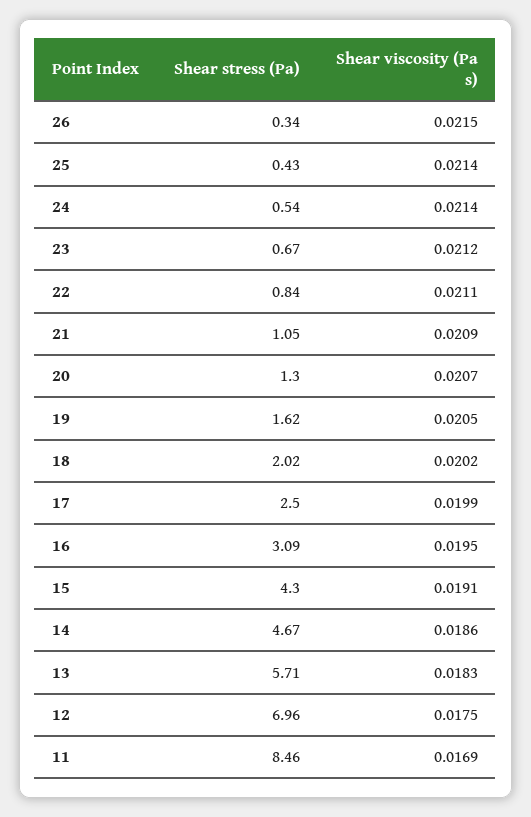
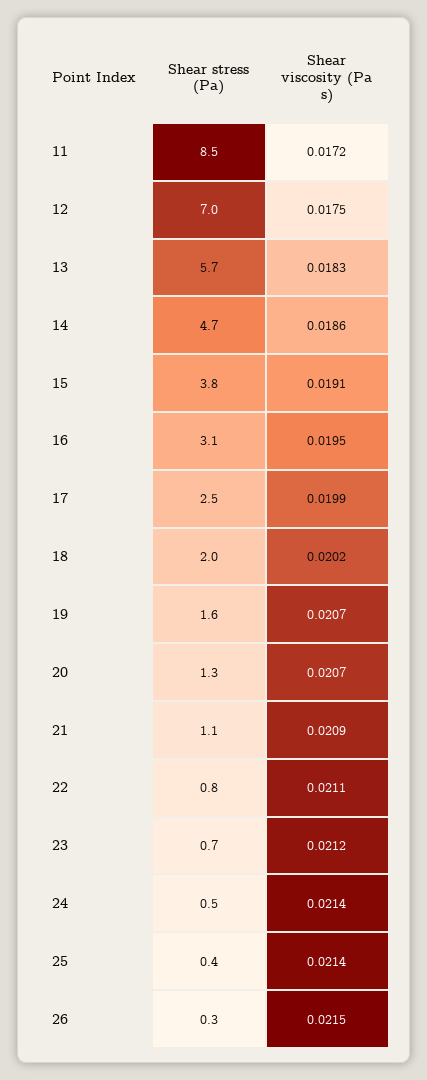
  {
    "Shear stress (Pa)": {
      "26": 0.34,
      "25": 0.43,
      "24": 0.54,
      "23": 0.67,
      "22": 0.84,
      "21": 1.05,
      "20": 1.3,
      "19": 1.62,
      "18": 2.02,
      "17": 2.5,
      "16": 3.09,
-     "15": 4.3,
+     "15": 3.8,
      "14": 4.67,
      "13": 5.71,
      "12": 6.96,
      "11": 8.46
    },
    "Shear viscosity (Pa s)": {
      "26": 0.0215,
      "25": 0.0214,
      "24": 0.0214,
      "23": 0.0212,
      "22": 0.0211,
      "21": 0.0209,
      "20": 0.0207,
-     "19": 0.0205,
+     "19": 0.0207,
      "18": 0.0202,
      "17": 0.0199,
      "16": 0.0195,
      "15": 0.0191,
      "14": 0.0186,
      "13": 0.0183,
      "12": 0.0175,
-     "11": 0.0169
+     "11": 0.0172
    }
  }

